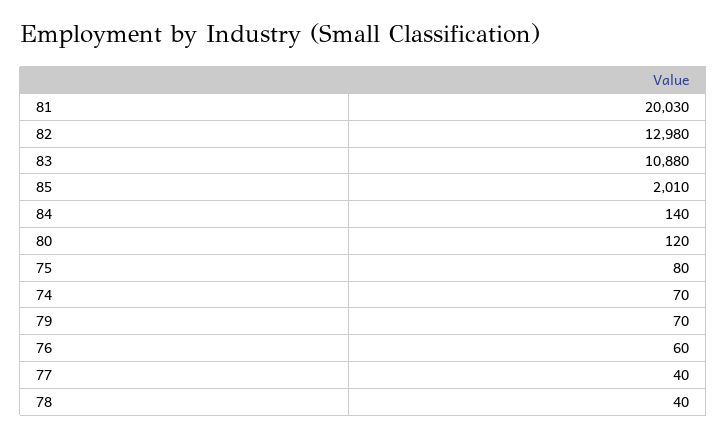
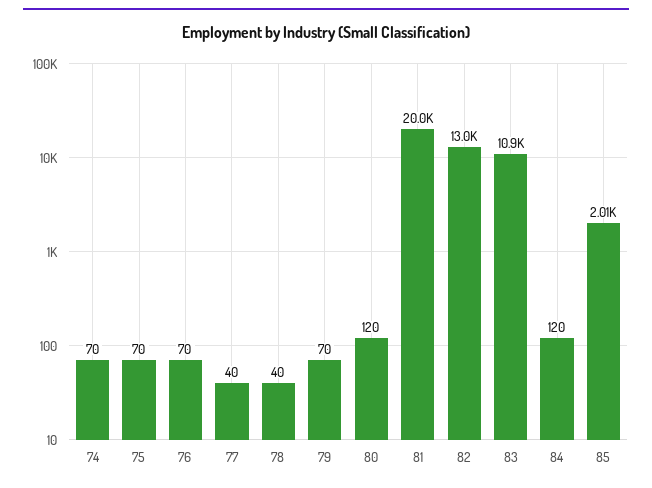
  {
    "81": 20030,
    "82": 12980,
    "83": 10880,
    "85": 2010,
-   "84": 140,
+   "84": 120,
    "80": 120,
-   "75": 80,
+   "75": 70,
    "74": 70,
    "79": 70,
-   "76": 60,
+   "76": 70,
    "77": 40,
    "78": 40
  }

